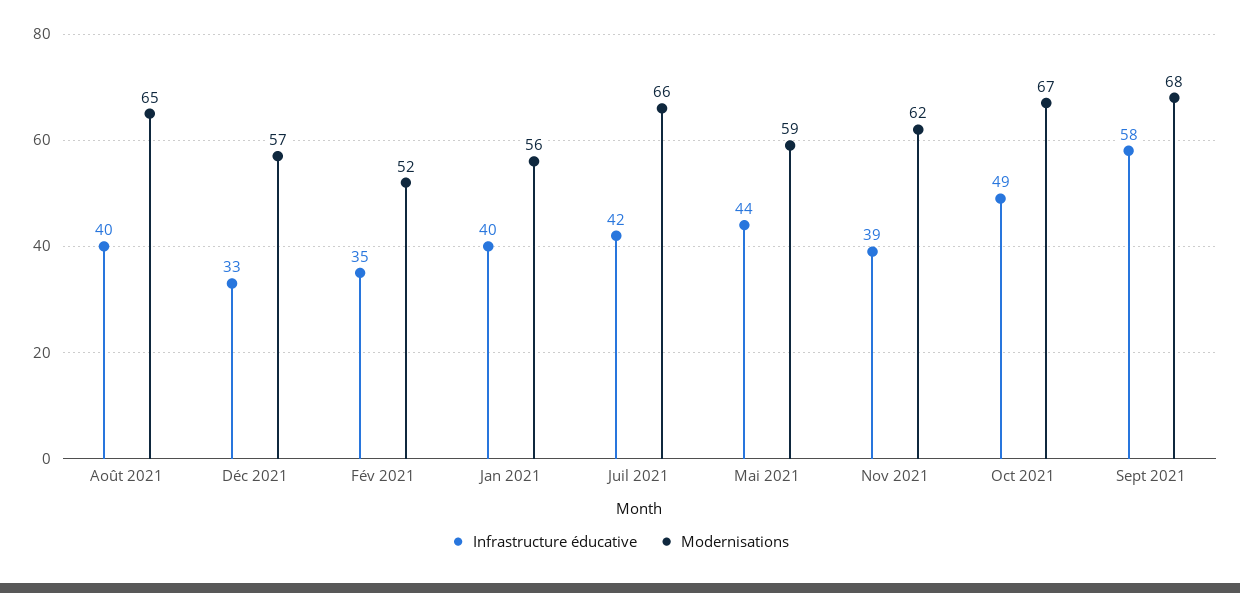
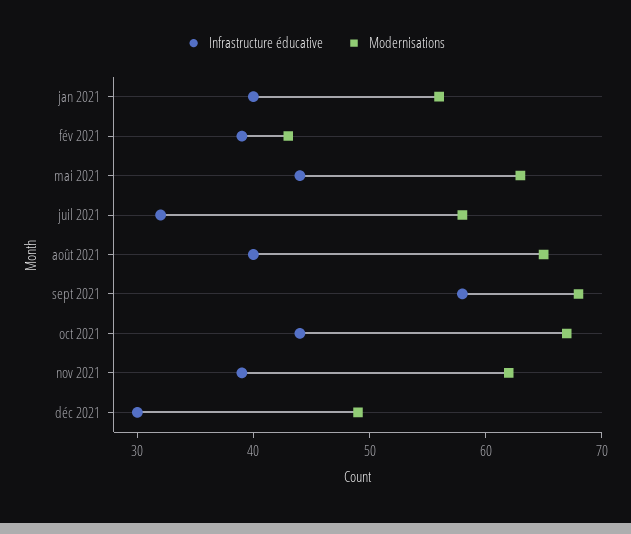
  {
    "Infrastructure éducative": {
      "Août 2021": 40,
-     "Déc 2021": 33,
+     "Déc 2021": 30,
-     "Fév 2021": 35,
+     "Fév 2021": 39,
      "Jan 2021": 40,
-     "Juil 2021": 42,
+     "Juil 2021": 32,
      "Mai 2021": 44,
      "Nov 2021": 39,
-     "Oct 2021": 49,
+     "Oct 2021": 44,
      "Sept 2021": 58
    },
    "Modernisations": {
      "Août 2021": 65,
-     "Déc 2021": 57,
+     "Déc 2021": 49,
-     "Fév 2021": 52,
+     "Fév 2021": 43,
      "Jan 2021": 56,
-     "Juil 2021": 66,
+     "Juil 2021": 58,
-     "Mai 2021": 59,
+     "Mai 2021": 63,
      "Nov 2021": 62,
      "Oct 2021": 67,
      "Sept 2021": 68
    }
  }

